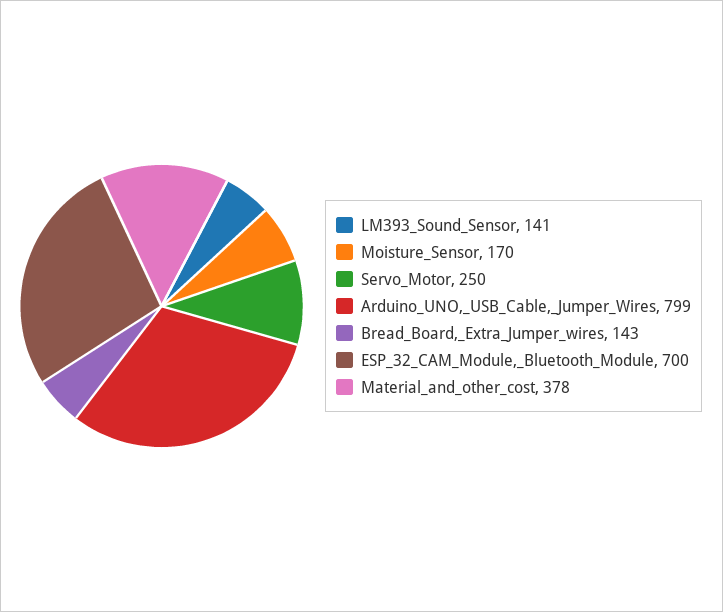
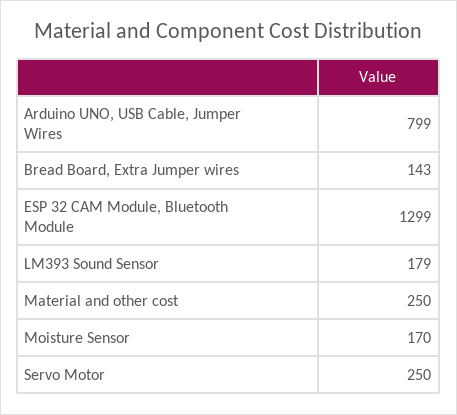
  {
-   "LM393_Sound_Sensor": 141,
+   "LM393_Sound_Sensor": 179,
    "Moisture_Sensor": 170,
    "Servo_Motor": 250,
    "Arduino_UNO,_USB_Cable,_Jumper_Wires": 799,
    "Bread_Board,_Extra_Jumper_wires": 143,
-   "ESP_32_CAM_Module,_Bluetooth_Module": 700,
+   "ESP_32_CAM_Module,_Bluetooth_Module": 1299,
-   "Material_and_other_cost": 378
+   "Material_and_other_cost": 250
  }

